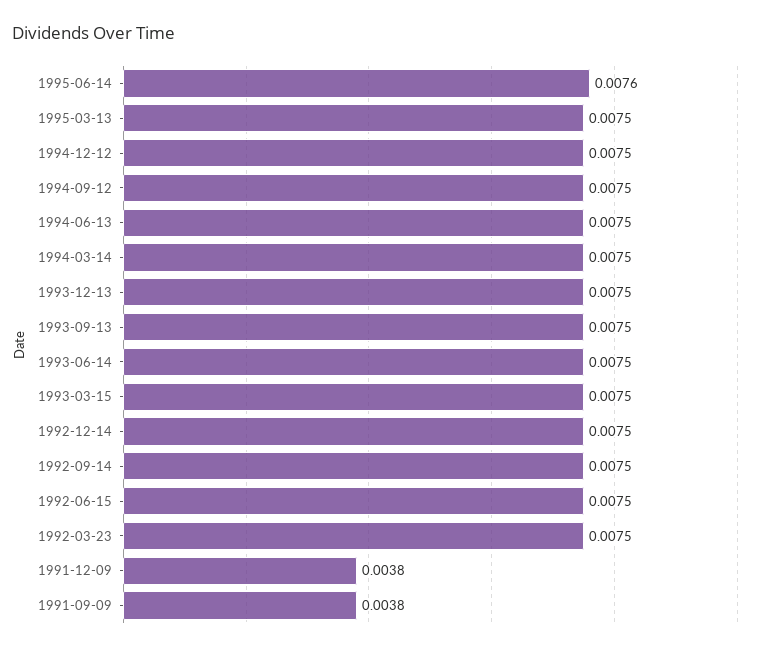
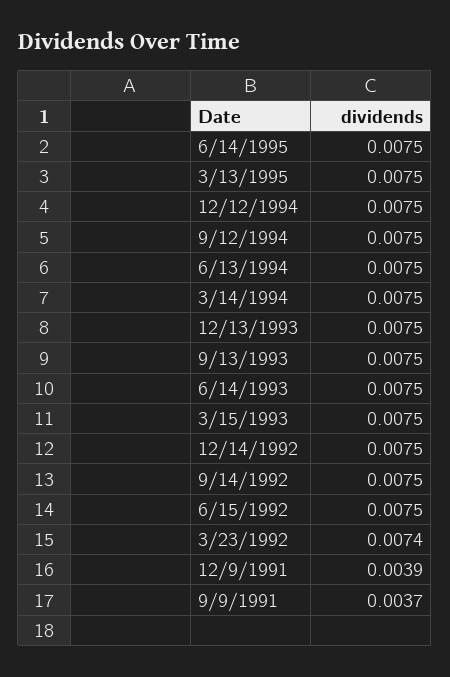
  {
-   "1995-06-14": 0.0076,
+   "1995-06-14": 0.0075,
    "1995-03-13": 0.0075,
    "1994-12-12": 0.0075,
    "1994-09-12": 0.0075,
    "1994-06-13": 0.0075,
    "1994-03-14": 0.0075,
    "1993-12-13": 0.0075,
    "1993-09-13": 0.0075,
    "1993-06-14": 0.0075,
    "1993-03-15": 0.0075,
    "1992-12-14": 0.0075,
    "1992-09-14": 0.0075,
    "1992-06-15": 0.0075,
-   "1992-03-23": 0.0075,
+   "1992-03-23": 0.0074,
-   "1991-12-09": 0.0038,
+   "1991-12-09": 0.0039,
-   "1991-09-09": 0.0038
+   "1991-09-09": 0.0037
  }

